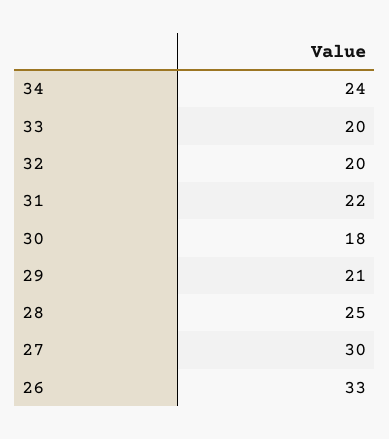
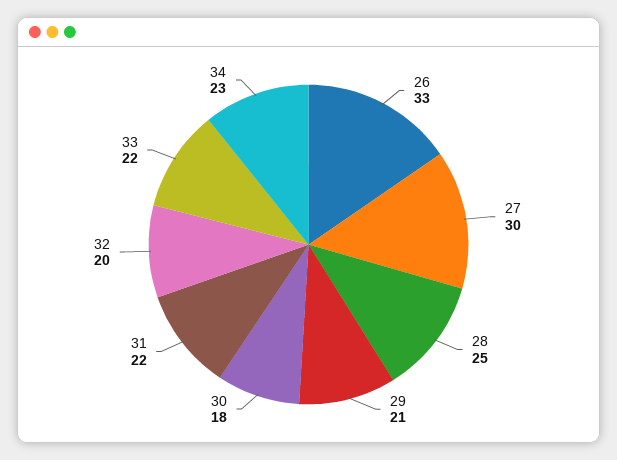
  {
-   "34": 24,
+   "34": 23,
-   "33": 20,
+   "33": 22,
    "32": 20,
    "31": 22,
    "30": 18,
    "29": 21,
    "28": 25,
    "27": 30,
    "26": 33
  }

